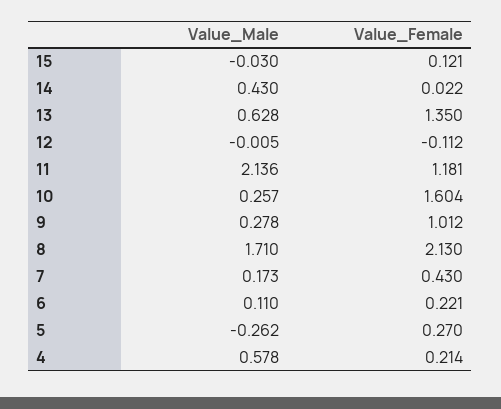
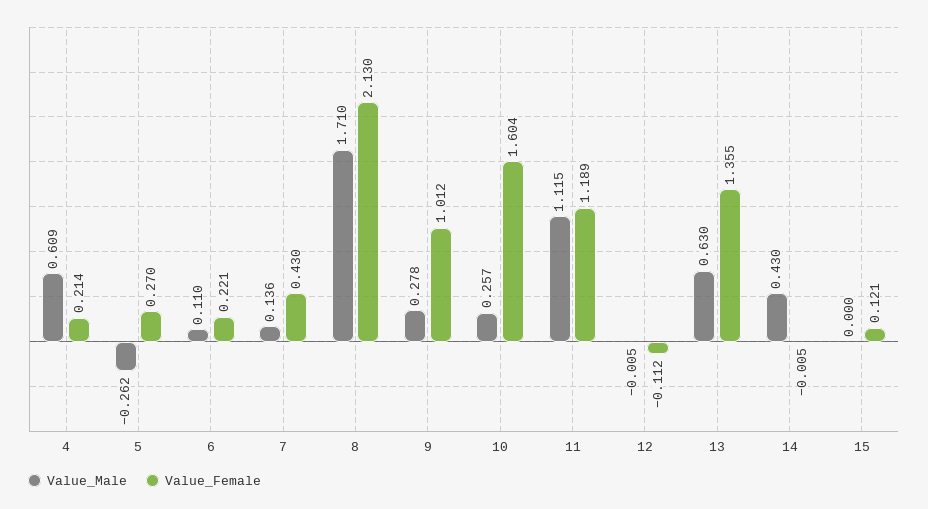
  {
    "Value_Male": {
-     "15": -0.03,
+     "15": 0,
      "14": 0.43,
-     "13": 0.628,
+     "13": 0.63,
      "12": -0.005,
-     "11": 2.136,
+     "11": 1.115,
      "10": 0.257,
      "9": 0.278,
      "8": 1.71,
-     "7": 0.173,
+     "7": 0.136,
      "6": 0.11,
      "5": -0.262,
-     "4": 0.578
+     "4": 0.609
    },
    "Value_Female": {
      "15": 0.121,
-     "14": 0.022,
+     "14": -0.005,
-     "13": 1.35,
+     "13": 1.355,
      "12": -0.112,
-     "11": 1.181,
+     "11": 1.189,
      "10": 1.604,
      "9": 1.012,
      "8": 2.13,
      "7": 0.43,
      "6": 0.221,
      "5": 0.27,
      "4": 0.214
    }
  }

